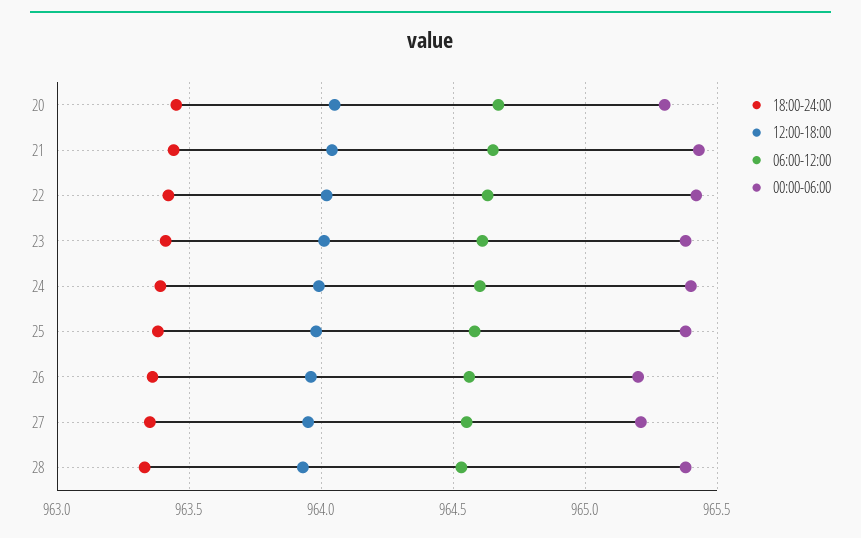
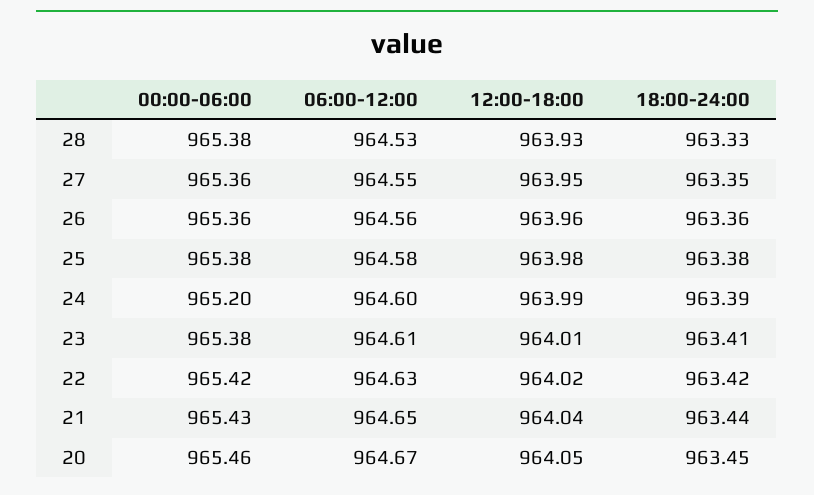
  {
    "18:00-24:00": {
      "20": 963.45,
      "21": 963.44,
      "22": 963.42,
      "23": 963.41,
      "24": 963.39,
      "25": 963.38,
      "26": 963.36,
      "27": 963.35,
      "28": 963.33
    },
    "12:00-18:00": {
      "20": 964.05,
      "21": 964.04,
      "22": 964.02,
      "23": 964.01,
      "24": 963.99,
      "25": 963.98,
      "26": 963.96,
      "27": 963.95,
      "28": 963.93
    },
    "06:00-12:00": {
      "20": 964.67,
      "21": 964.65,
      "22": 964.63,
      "23": 964.61,
      "24": 964.6,
      "25": 964.58,
      "26": 964.56,
      "27": 964.55,
      "28": 964.53
    },
    "00:00-06:00": {
-     "20": 965.3,
+     "20": 965.46,
      "21": 965.43,
      "22": 965.42,
      "23": 965.38,
-     "24": 965.4,
+     "24": 965.2,
      "25": 965.38,
-     "26": 965.2,
+     "26": 965.36,
-     "27": 965.2,
+     "27": 965.36,
      "28": 965.38
    }
  }

